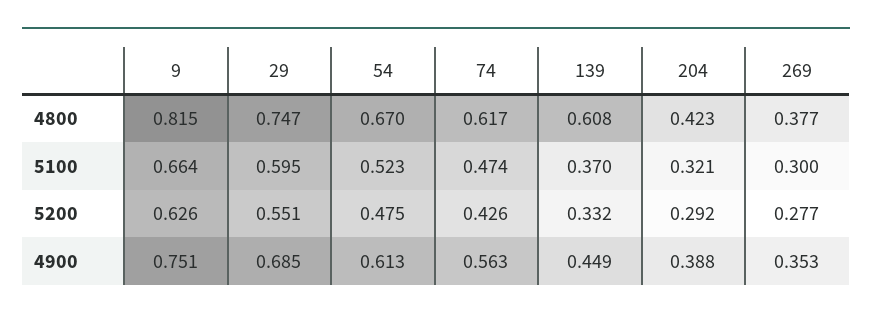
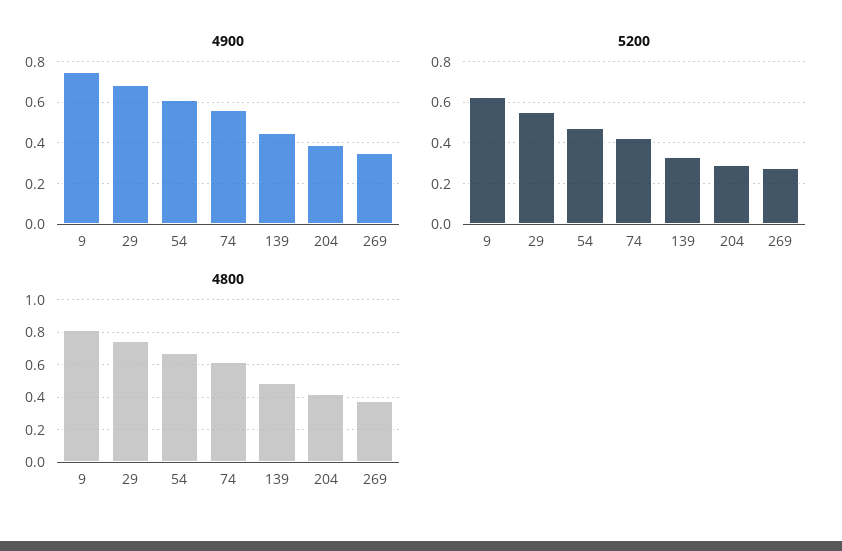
  {
    "4800": {
      "9": 0.815,
      "29": 0.747,
      "54": 0.67,
      "74": 0.617,
-     "139": 0.608,
+     "139": 0.5,
      "204": 0.423,
      "269": 0.377
    },
-   "5100": {
-     "9": 0.664,
-     "29": 0.595,
-     "54": 0.523,
-     "74": 0.474,
-     "139": 0.37,
-     "204": 0.321,
-     "269": 0.3
-   },
    "5200": {
      "9": 0.626,
      "29": 0.551,
      "54": 0.475,
      "74": 0.426,
      "139": 0.332,
      "204": 0.292,
      "269": 0.277
    },
    "4900": {
      "9": 0.751,
      "29": 0.685,
      "54": 0.613,
      "74": 0.563,
      "139": 0.449,
      "204": 0.388,
      "269": 0.353
    }
  }

